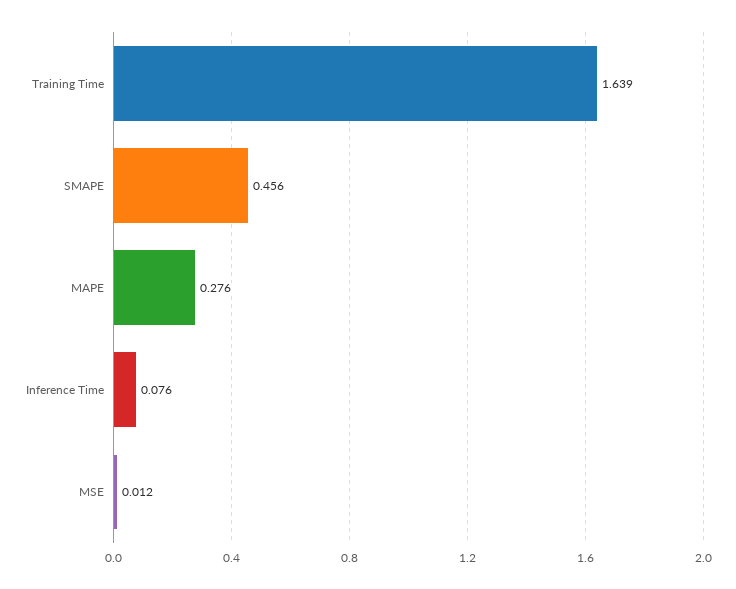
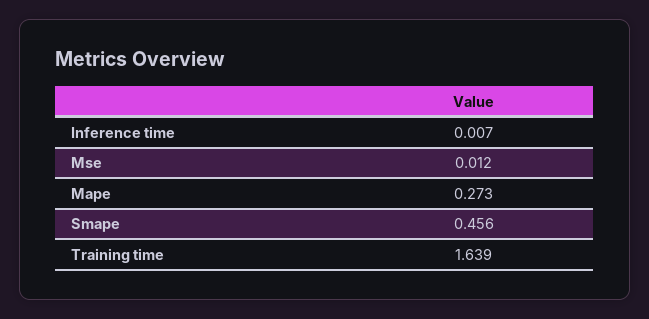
  {
    "Training Time": 1.639,
    "SMAPE": 0.456,
-   "MAPE": 0.276,
+   "MAPE": 0.273,
-   "Inference Time": 0.076,
+   "Inference Time": 0.007,
    "MSE": 0.012
  }

